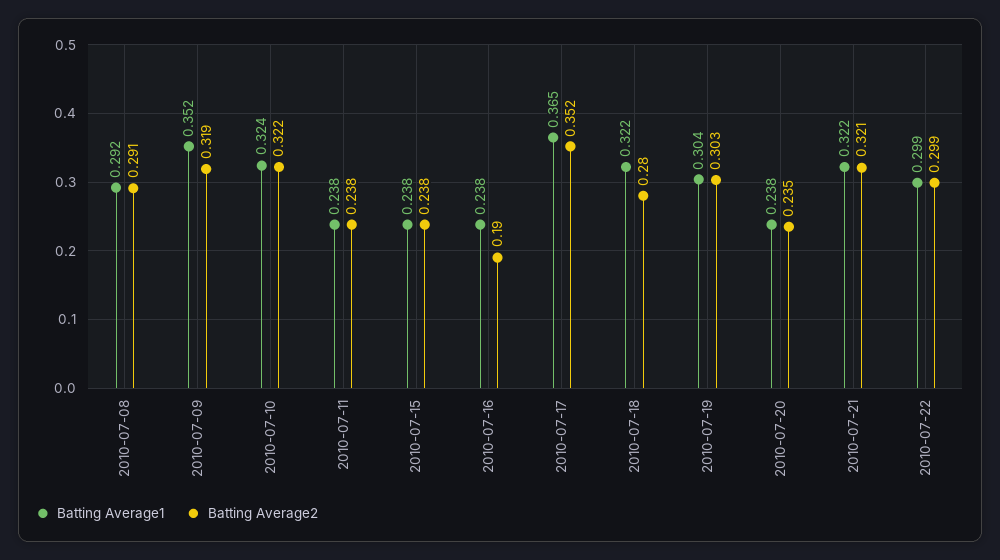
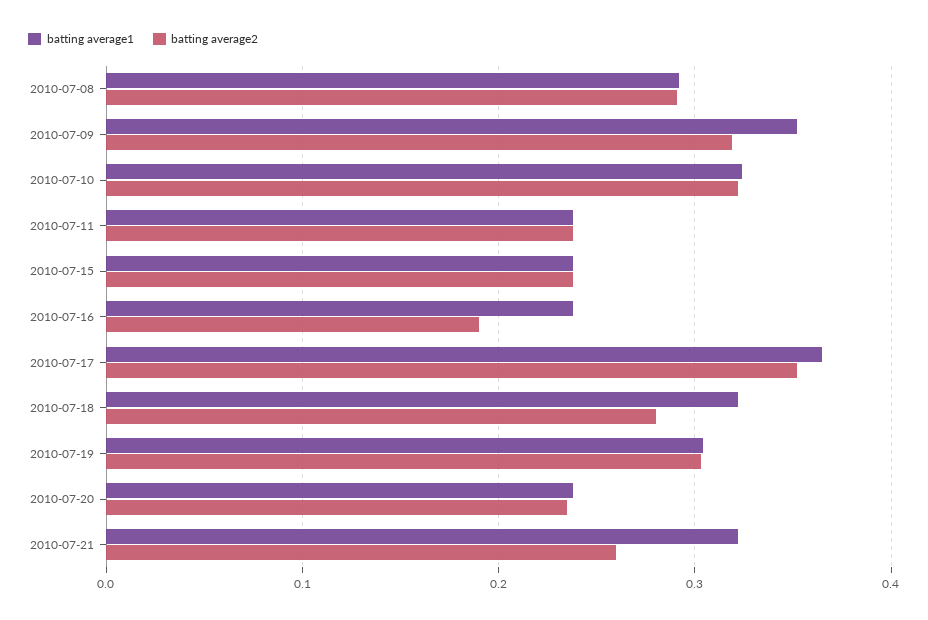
  {
    "Batting Average1": {
      "2010-07-08": 0.292,
      "2010-07-09": 0.352,
      "2010-07-10": 0.324,
      "2010-07-11": 0.238,
      "2010-07-15": 0.238,
      "2010-07-16": 0.238,
      "2010-07-17": 0.365,
      "2010-07-18": 0.322,
      "2010-07-19": 0.304,
      "2010-07-20": 0.238,
-     "2010-07-21": 0.322,
+     "2010-07-21": 0.322
-     "2010-07-22": 0.299
    },
    "Batting Average2": {
      "2010-07-08": 0.291,
      "2010-07-09": 0.319,
      "2010-07-10": 0.322,
      "2010-07-11": 0.238,
      "2010-07-15": 0.238,
      "2010-07-16": 0.19,
      "2010-07-17": 0.352,
      "2010-07-18": 0.28,
      "2010-07-19": 0.303,
      "2010-07-20": 0.235,
-     "2010-07-21": 0.321,
+     "2010-07-21": 0.26
-     "2010-07-22": 0.299
    }
  }

